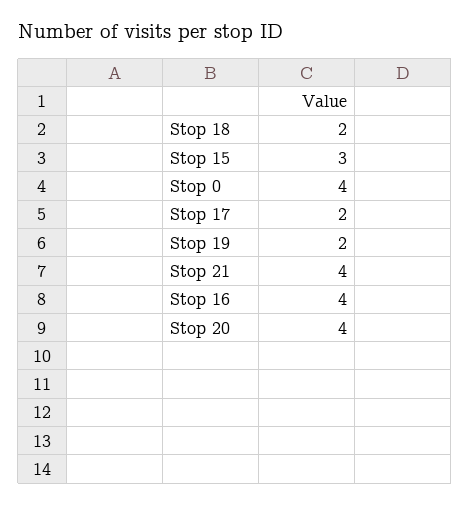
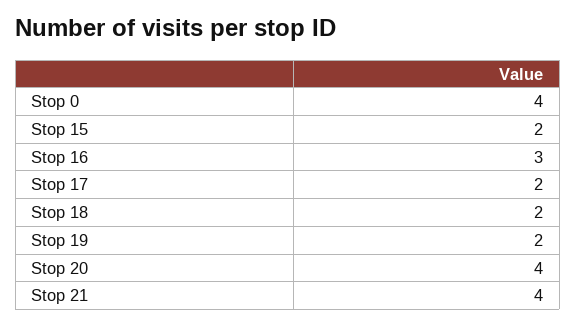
  {
    "Stop 18": 2,
-   "Stop 15": 3,
+   "Stop 15": 2,
    "Stop 0": 4,
    "Stop 17": 2,
    "Stop 19": 2,
    "Stop 21": 4,
-   "Stop 16": 4,
+   "Stop 16": 3,
    "Stop 20": 4
  }

